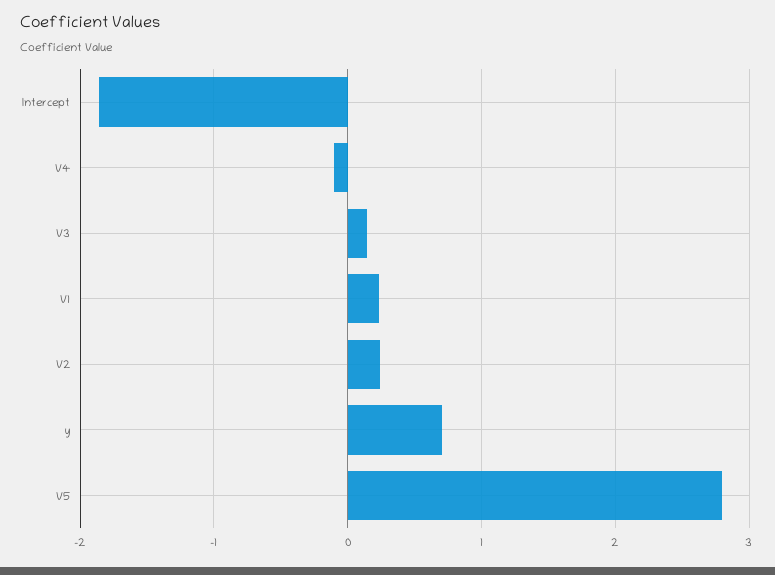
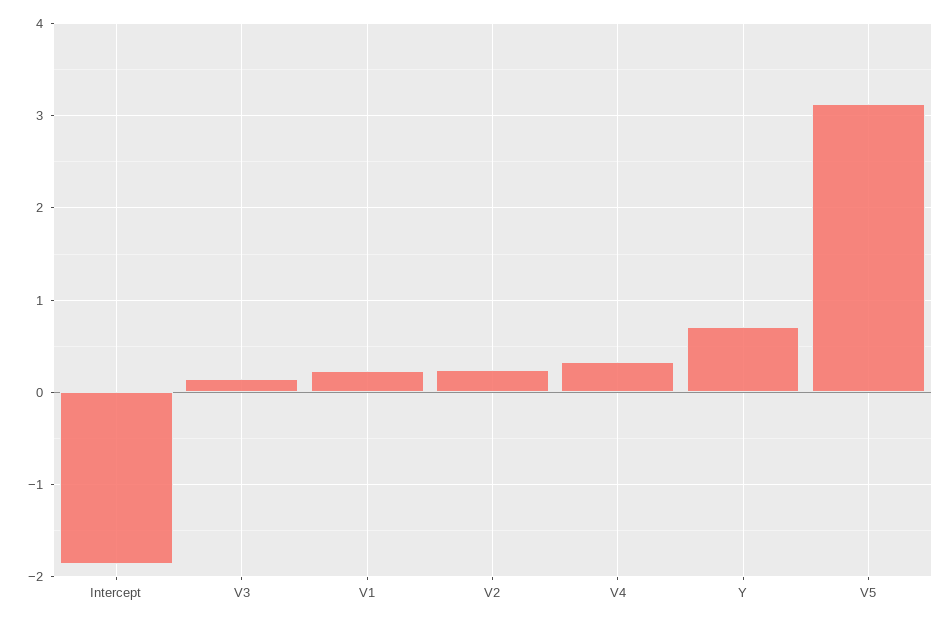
  {
    "Intercept": -1.9,
-   "V4": -0.1,
+   "V4": 0.3,
    "V3": 0.1,
    "V1": 0.2,
    "V2": 0.2,
    "y": 0.7,
-   "V5": 2.8
+   "V5": 3.1
  }

